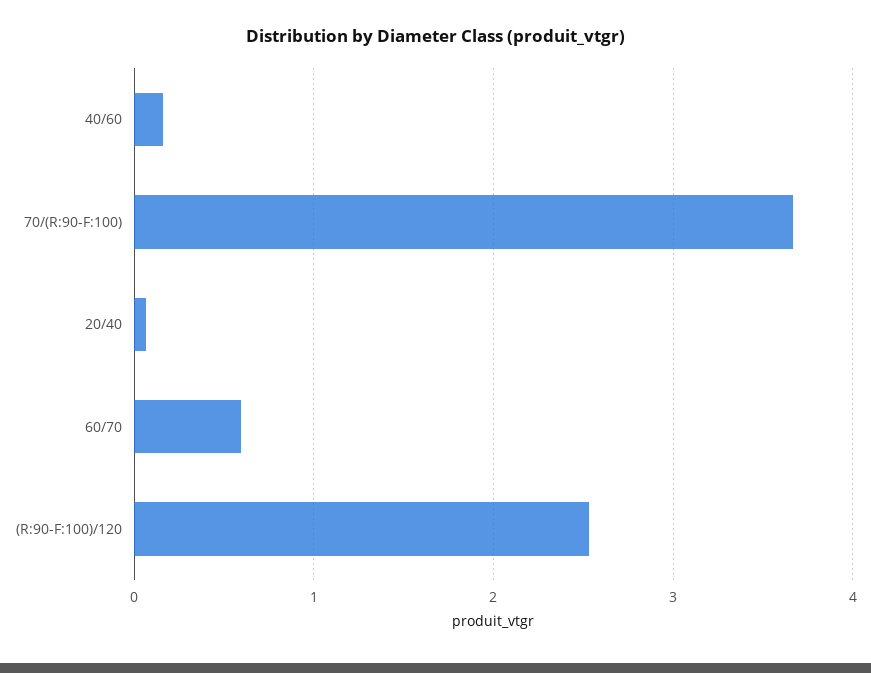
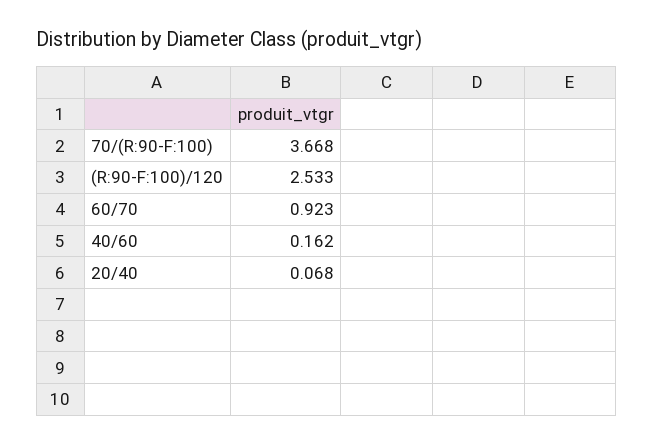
  {
    "40/60": 0.162,
    "70/(R:90-F:100)": 3.668,
    "20/40": 0.068,
-   "60/70": 0.6,
+   "60/70": 0.923,
    "(R:90-F:100)/120": 2.533
  }

